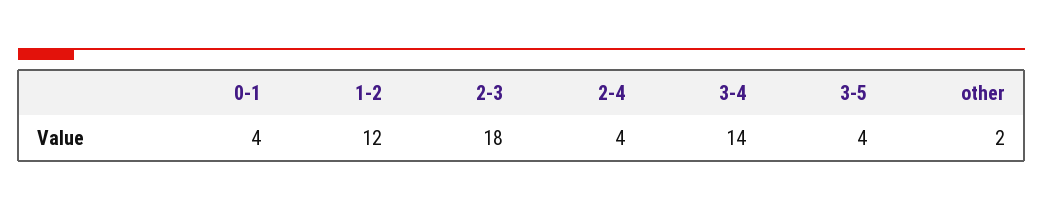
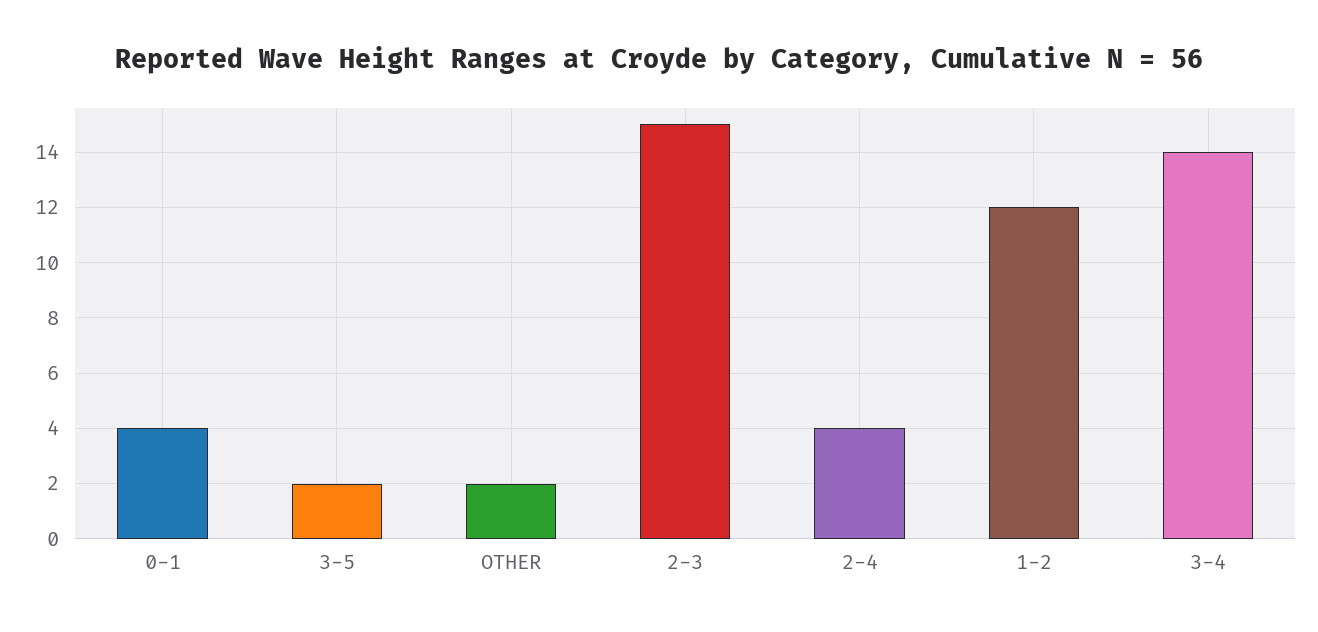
  {
    "0-1": 4,
    "1-2": 12,
-   "2-3": 18,
+   "2-3": 15,
    "2-4": 4,
    "3-4": 14,
-   "3-5": 4,
+   "3-5": 2,
    "other": 2
  }

